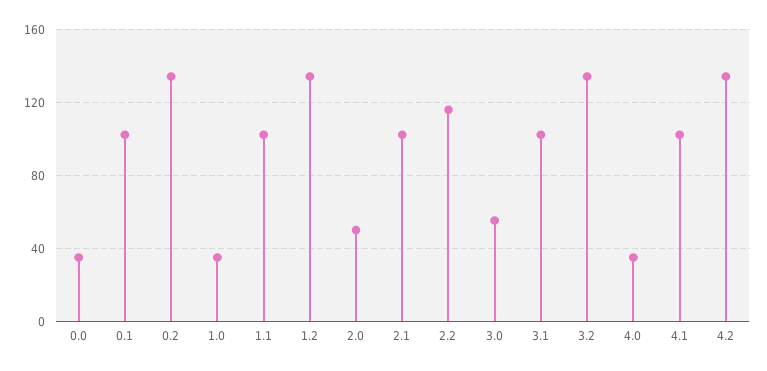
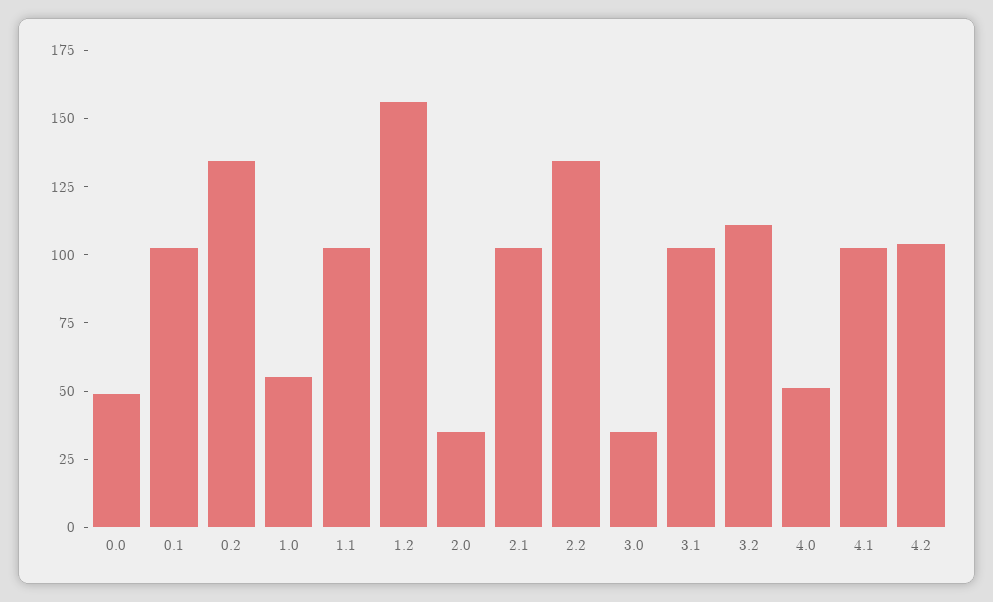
  {
-   "0.0": 35,
+   "0.0": 50,
    "0.1": 100,
    "0.2": 135,
-   "1.0": 35,
+   "1.0": 55,
    "1.1": 100,
-   "1.2": 135,
+   "1.2": 155,
-   "2.0": 50,
+   "2.0": 35,
    "2.1": 100,
-   "2.2": 115,
+   "2.2": 135,
-   "3.0": 55,
+   "3.0": 35,
    "3.1": 100,
-   "3.2": 135,
+   "3.2": 110,
-   "4.0": 35,
+   "4.0": 50,
    "4.1": 100,
-   "4.2": 135
+   "4.2": 105
  }

